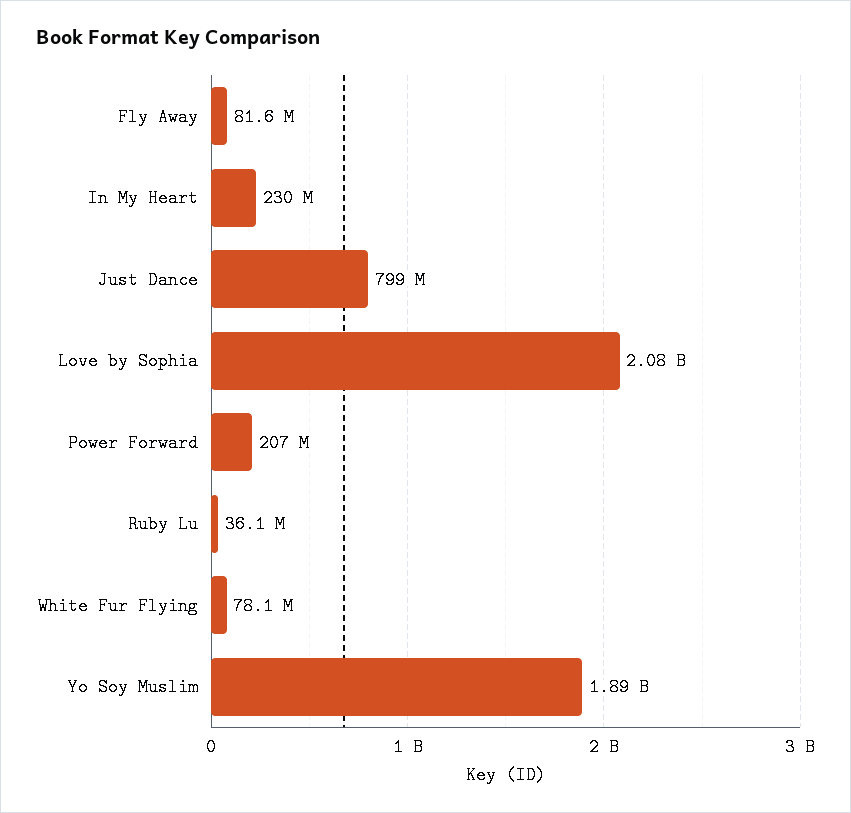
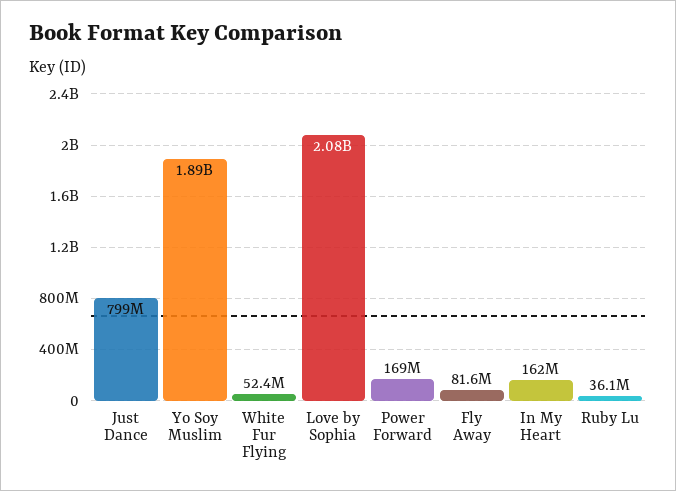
  {
    "Fly Away": 81600000,
-   "In My Heart": 230000000,
+   "In My Heart": 162000000,
    "Just Dance": 799000000,
    "Love by Sophia": 2080000000,
-   "Power Forward": 207000000,
+   "Power Forward": 169000000,
    "Ruby Lu": 36100000,
-   "White Fur Flying": 78100000,
+   "White Fur Flying": 52400000,
    "Yo Soy Muslim": 1890000000
  }

